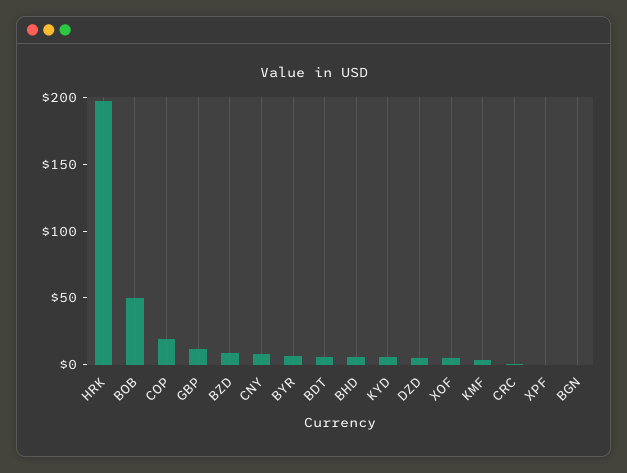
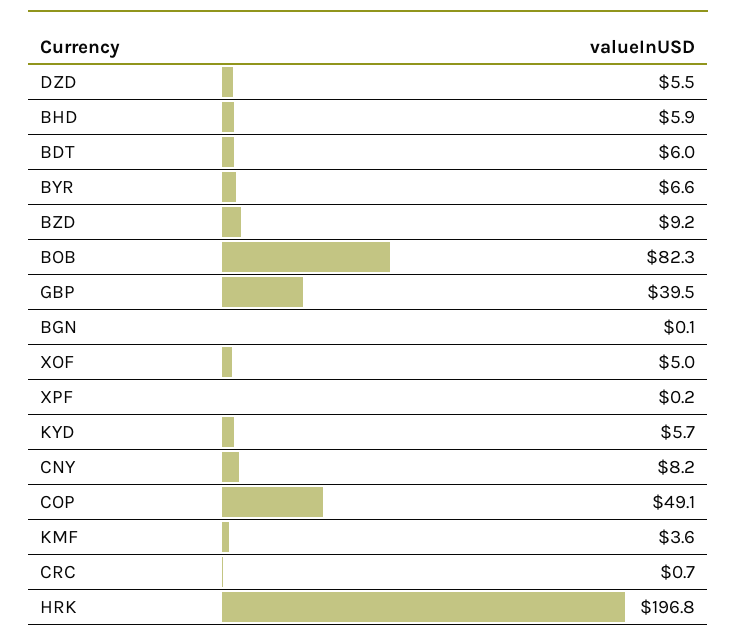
  {
    "HRK": 196.8,
-   "BOB": 50,
+   "BOB": 82.3,
-   "COP": 20,
+   "COP": 49.1,
-   "GBP": 10,
+   "GBP": 39.5,
    "BZD": 9.2,
    "CNY": 8.2,
    "BYR": 6.6,
    "BDT": 6,
    "BHD": 5.9,
    "KYD": 5.7,
    "DZD": 5.5,
    "XOF": 5,
    "KMF": 3.6,
    "CRC": 0.7,
    "XPF": 0.2,
    "BGN": 0.1
  }

